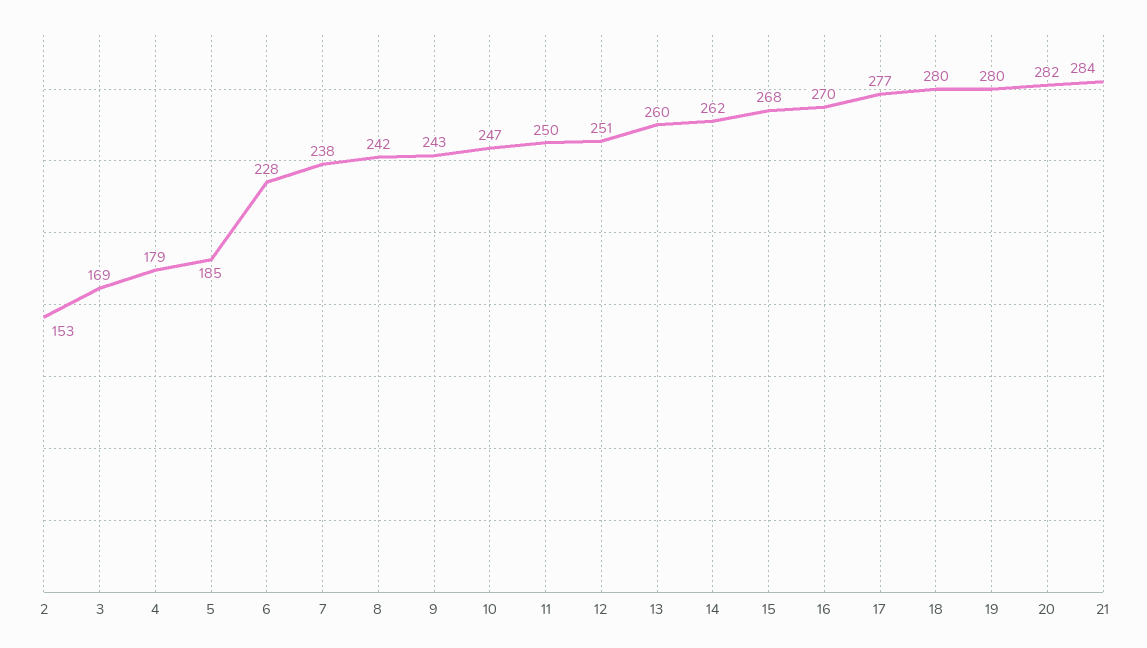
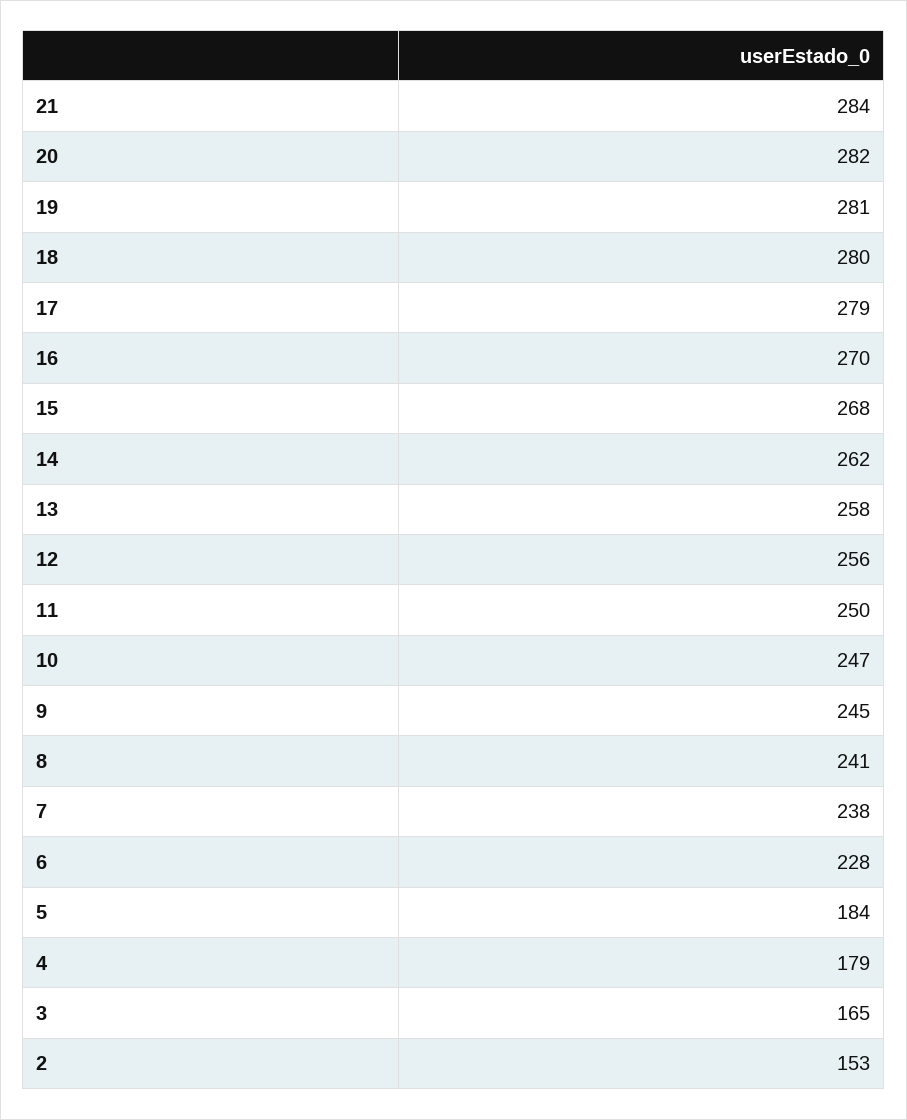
  {
    "2": 153,
-   "3": 169,
+   "3": 165,
    "4": 179,
-   "5": 185,
+   "5": 184,
    "6": 228,
    "7": 238,
-   "8": 242,
+   "8": 241,
-   "9": 243,
+   "9": 245,
    "10": 247,
    "11": 250,
-   "12": 251,
+   "12": 256,
-   "13": 260,
+   "13": 258,
    "14": 262,
    "15": 268,
    "16": 270,
-   "17": 277,
+   "17": 279,
    "18": 280,
-   "19": 280,
+   "19": 281,
    "20": 282,
    "21": 284
  }

